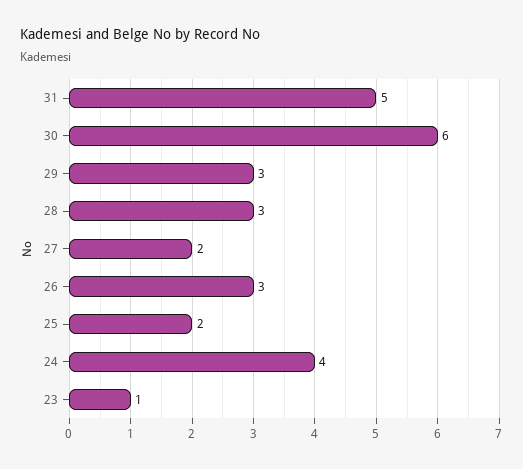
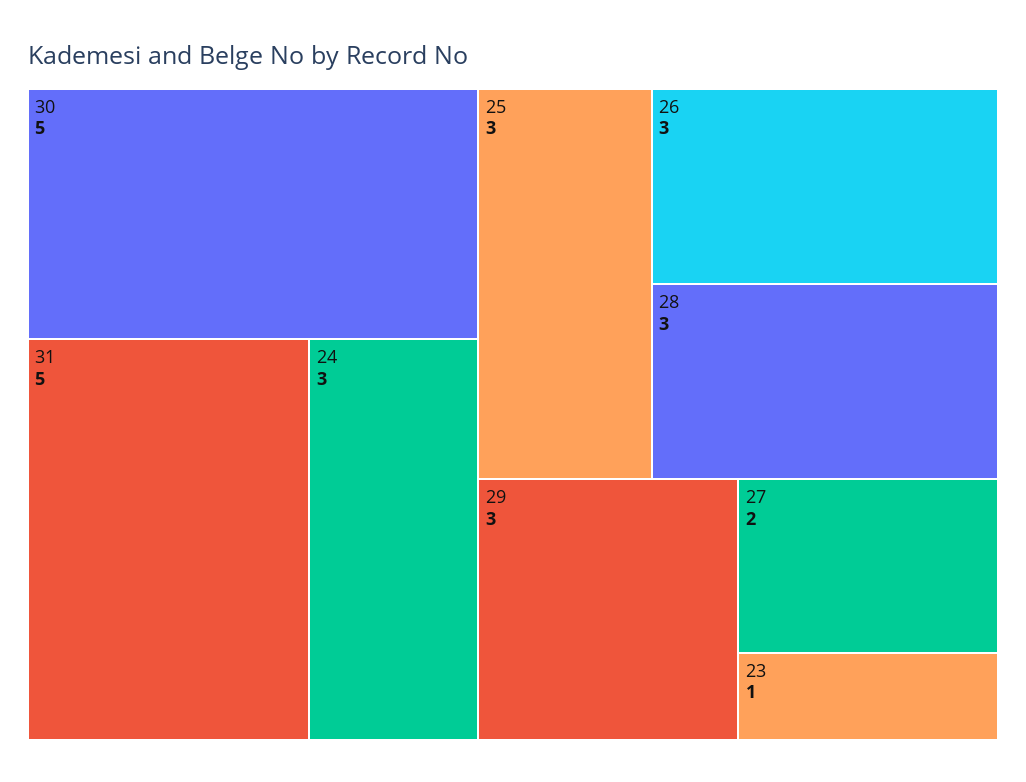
  {
    "31": 5,
-   "30": 6,
+   "30": 5,
    "29": 3,
    "28": 3,
    "27": 2,
    "26": 3,
-   "25": 2,
+   "25": 3,
-   "24": 4,
+   "24": 3,
    "23": 1
  }

